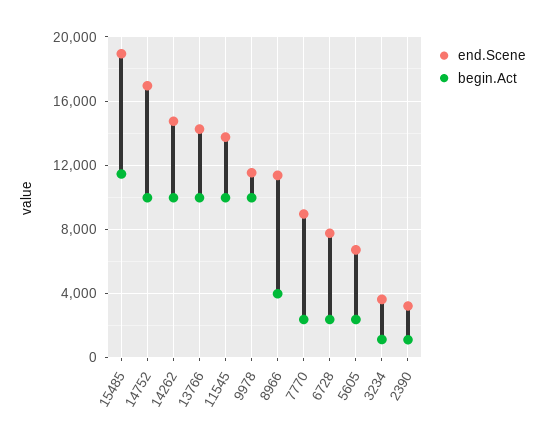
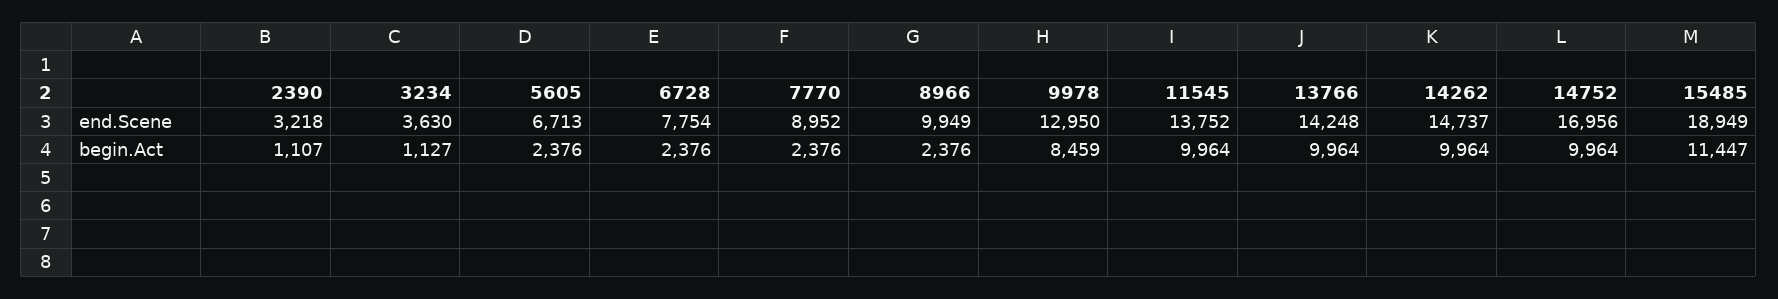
  {
    "end.Scene": {
      "15485": 18949,
      "14752": 16956,
      "14262": 14737,
      "13766": 14248,
      "11545": 13752,
-     "9978": 11500,
+     "9978": 12950,
-     "8966": 11500,
+     "8966": 9949,
      "7770": 8952,
      "6728": 7754,
      "5605": 6713,
      "3234": 3630,
      "2390": 3218
    },
    "begin.Act": {
      "15485": 11447,
      "14752": 9964,
      "14262": 9964,
      "13766": 9964,
      "11545": 9964,
-     "9978": 10000,
+     "9978": 8459,
-     "8966": 4000,
+     "8966": 2376,
      "7770": 2376,
      "6728": 2376,
      "5605": 2376,
      "3234": 1127,
      "2390": 1107
    }
  }

